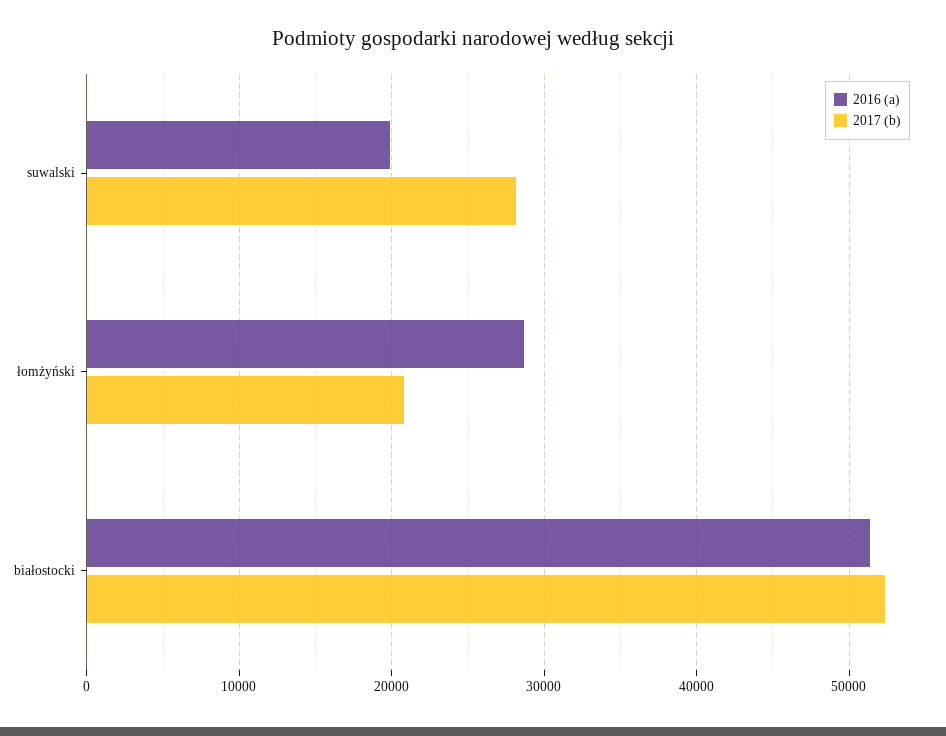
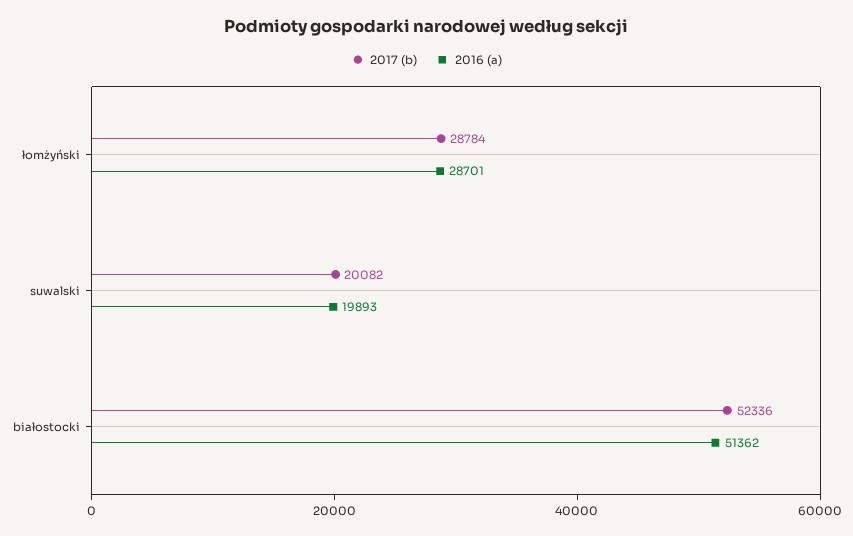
  {
    "2016 (a)": {
      "suwalski": 19893,
      "łomżyński": 28701,
      "białostocki": 51362
    },
    "2017 (b)": {
-     "suwalski": 28000,
+     "suwalski": 20082,
-     "łomżyński": 21000,
+     "łomżyński": 28784,
      "białostocki": 52336
    }
  }

